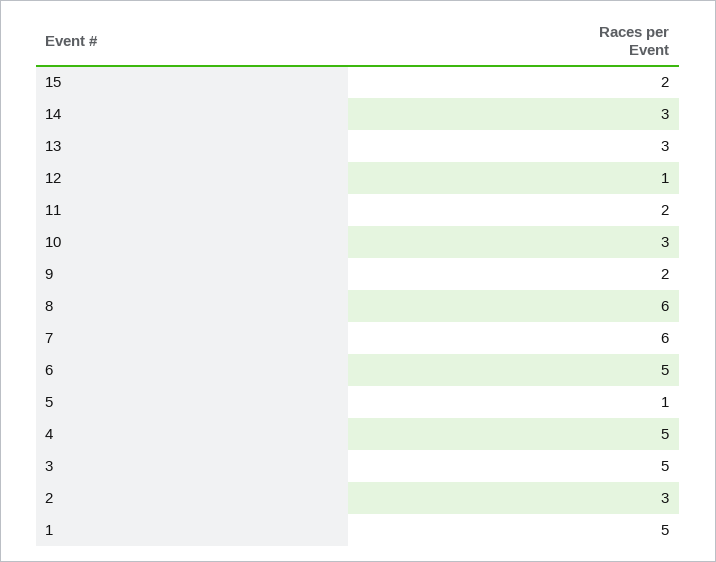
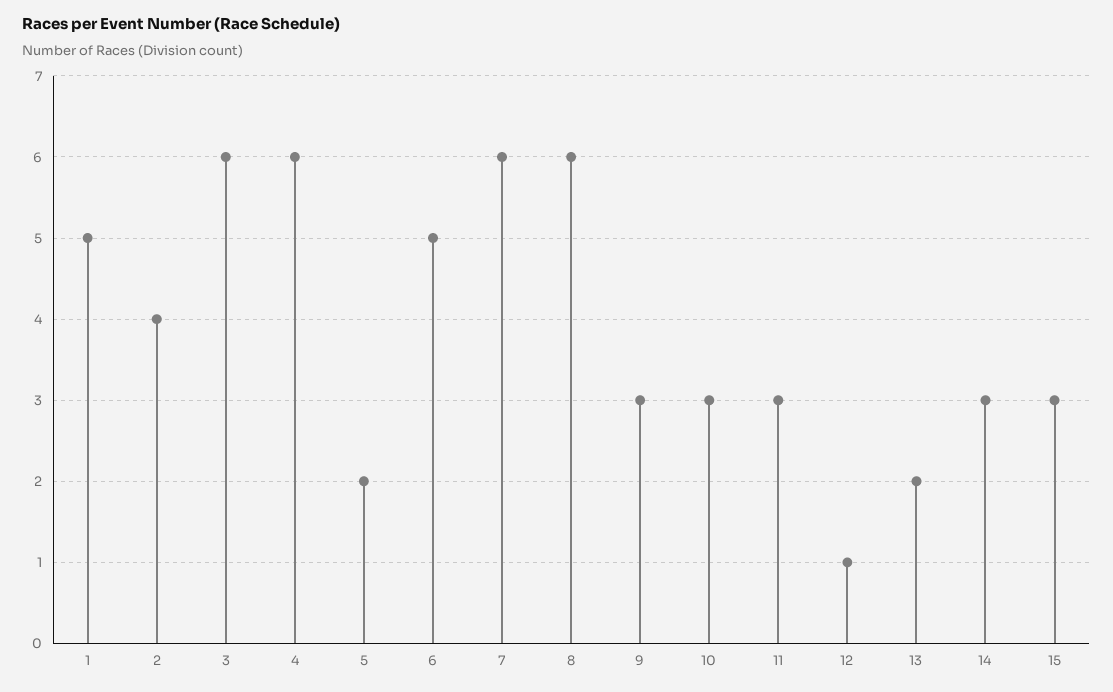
  {
-   "15": 2,
+   "15": 3,
    "14": 3,
-   "13": 3,
+   "13": 2,
    "12": 1,
-   "11": 2,
+   "11": 3,
    "10": 3,
-   "9": 2,
+   "9": 3,
    "8": 6,
    "7": 6,
    "6": 5,
-   "5": 1,
+   "5": 2,
-   "4": 5,
+   "4": 6,
-   "3": 5,
+   "3": 6,
-   "2": 3,
+   "2": 4,
    "1": 5
  }

